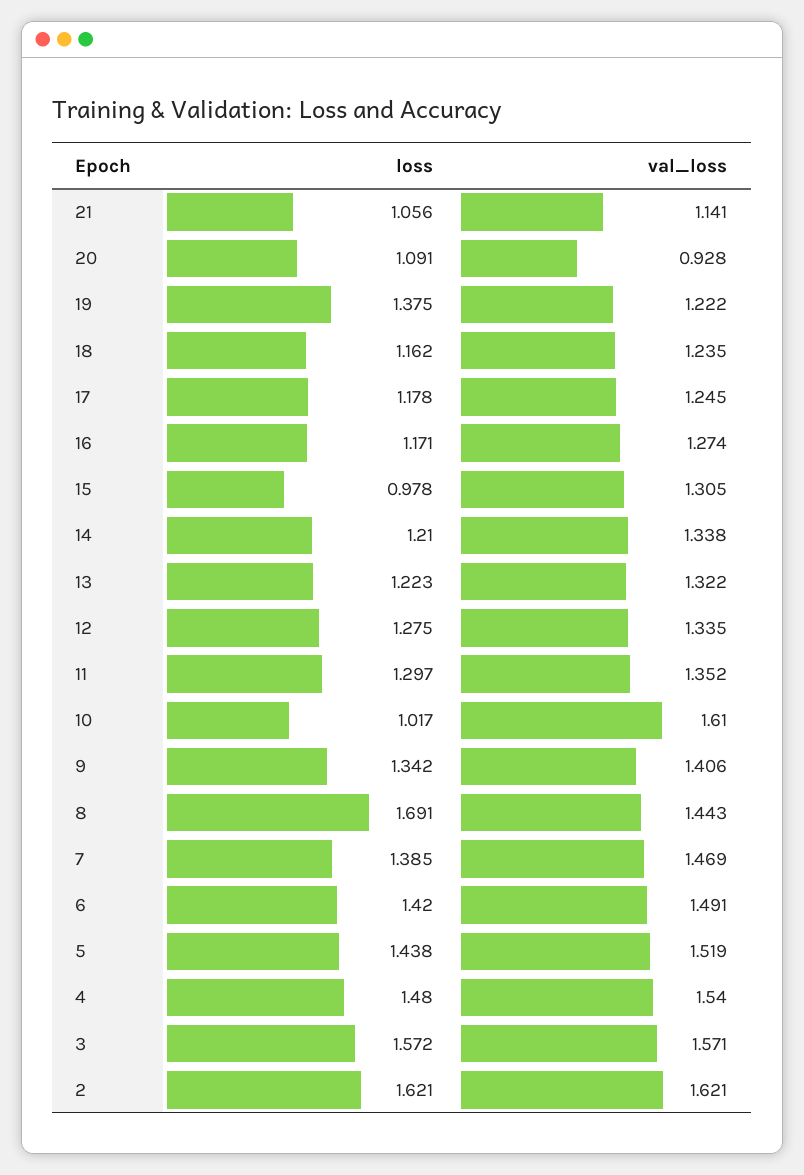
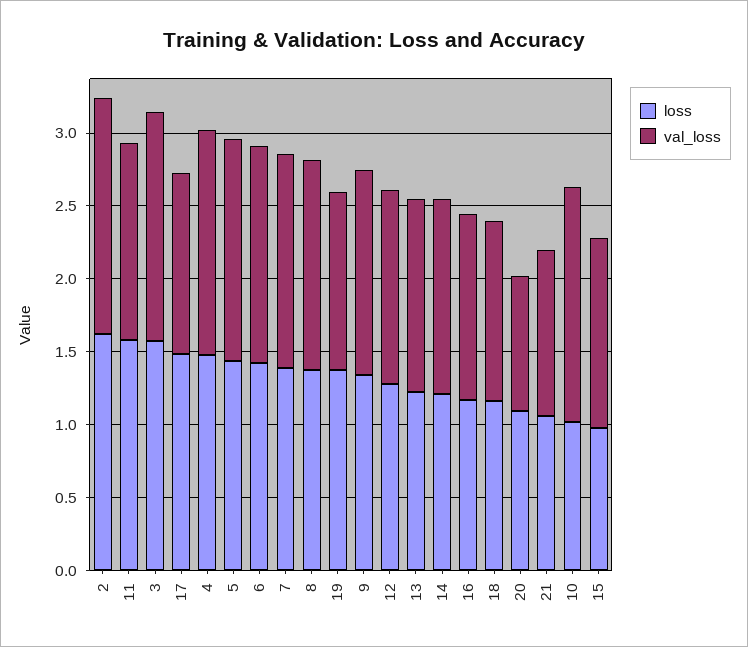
  {
    "loss": {
      "21": 1.056,
      "20": 1.091,
      "19": 1.375,
      "18": 1.162,
-     "17": 1.178,
+     "17": 1.5,
      "16": 1.171,
      "15": 0.978,
      "14": 1.21,
      "13": 1.223,
      "12": 1.275,
-     "11": 1.297,
+     "11": 1.6,
      "10": 1.017,
      "9": 1.342,
-     "8": 1.691,
+     "8": 1.4,
      "7": 1.385,
      "6": 1.42,
      "5": 1.438,
      "4": 1.48,
      "3": 1.572,
      "2": 1.621
    },
    "val_loss": {
      "21": 1.141,
      "20": 0.928,
      "19": 1.222,
      "18": 1.235,
      "17": 1.245,
      "16": 1.274,
      "15": 1.305,
      "14": 1.338,
      "13": 1.322,
      "12": 1.335,
      "11": 1.352,
      "10": 1.61,
      "9": 1.406,
      "8": 1.443,
      "7": 1.469,
      "6": 1.491,
      "5": 1.519,
      "4": 1.54,
      "3": 1.571,
      "2": 1.621
    }
  }

